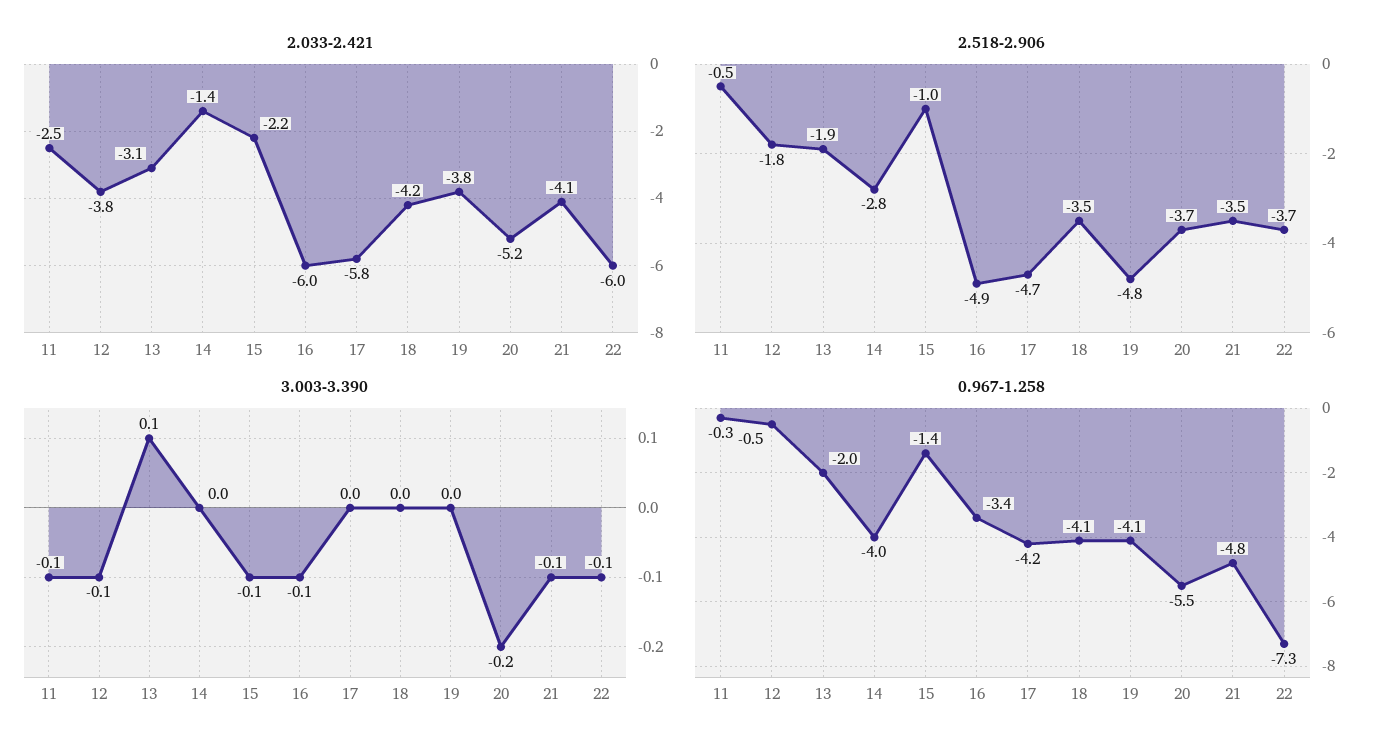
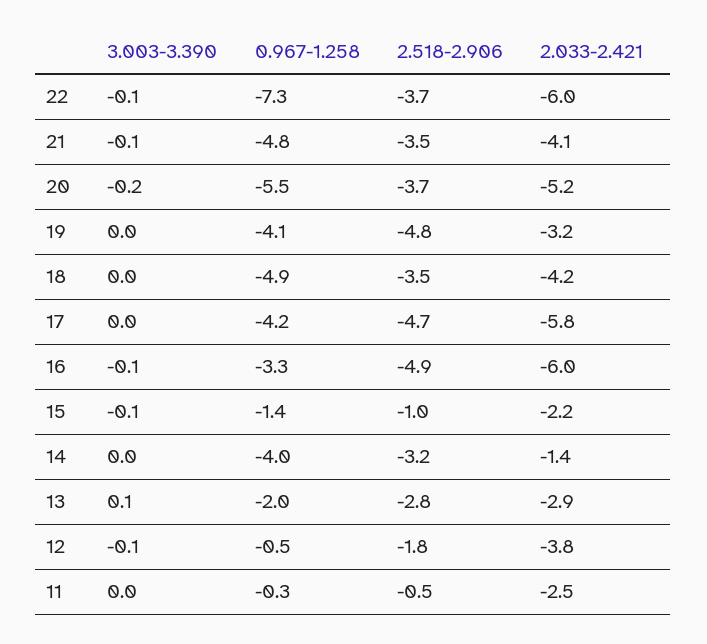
  {
    "2.033-2.421": {
      "11": -2.5,
      "12": -3.8,
-     "13": -3.1,
+     "13": -2.9,
      "14": -1.4,
      "15": -2.2,
      "16": -6,
      "17": -5.8,
      "18": -4.2,
-     "19": -3.8,
+     "19": -3.2,
      "20": -5.2,
      "21": -4.1,
      "22": -6
    },
    "2.518-2.906": {
      "11": -0.5,
      "12": -1.8,
-     "13": -1.9,
+     "13": -2.8,
-     "14": -2.8,
+     "14": -3.2,
      "15": -1,
      "16": -4.9,
      "17": -4.7,
      "18": -3.5,
      "19": -4.8,
      "20": -3.7,
      "21": -3.5,
      "22": -3.7
    },
    "3.003-3.390": {
-     "11": -0.1,
+     "11": 0,
      "12": -0.1,
      "13": 0.1,
      "14": 0,
      "15": -0.1,
      "16": -0.1,
      "17": 0,
      "18": 0,
      "19": 0,
      "20": -0.2,
      "21": -0.1,
      "22": -0.1
    },
    "0.967-1.258": {
      "11": -0.3,
      "12": -0.5,
      "13": -2,
      "14": -4,
      "15": -1.4,
-     "16": -3.4,
+     "16": -3.3,
      "17": -4.2,
-     "18": -4.1,
+     "18": -4.9,
      "19": -4.1,
      "20": -5.5,
      "21": -4.8,
      "22": -7.3
    }
  }

